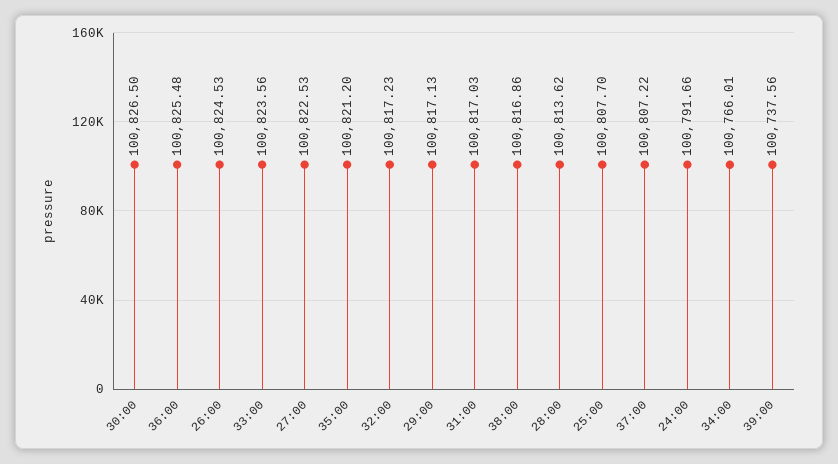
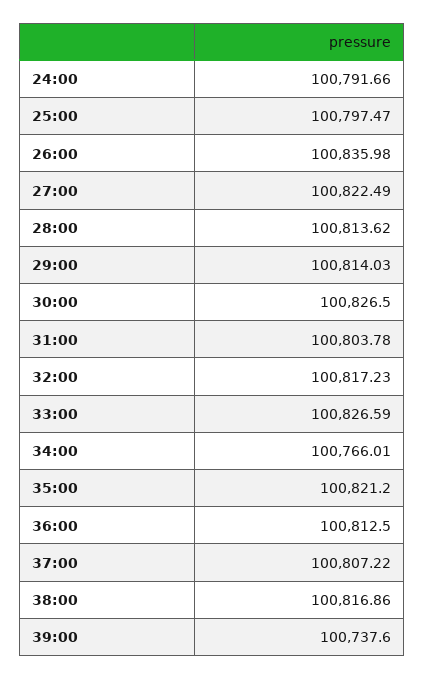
  {
    "30:00": 100826.5,
-   "36:00": 100825.48,
+   "36:00": 100812.5,
-   "26:00": 100824.53,
+   "26:00": 100835.98,
-   "33:00": 100823.56,
+   "33:00": 100826.59,
-   "27:00": 100822.53,
+   "27:00": 100822.49,
    "35:00": 100821.2,
    "32:00": 100817.23,
-   "29:00": 100817.13,
+   "29:00": 100814.03,
-   "31:00": 100817.03,
+   "31:00": 100803.78,
    "38:00": 100816.86,
    "28:00": 100813.62,
-   "25:00": 100807.7,
+   "25:00": 100797.47,
    "37:00": 100807.22,
    "24:00": 100791.66,
    "34:00": 100766.01,
-   "39:00": 100737.56
+   "39:00": 100737.6
  }

